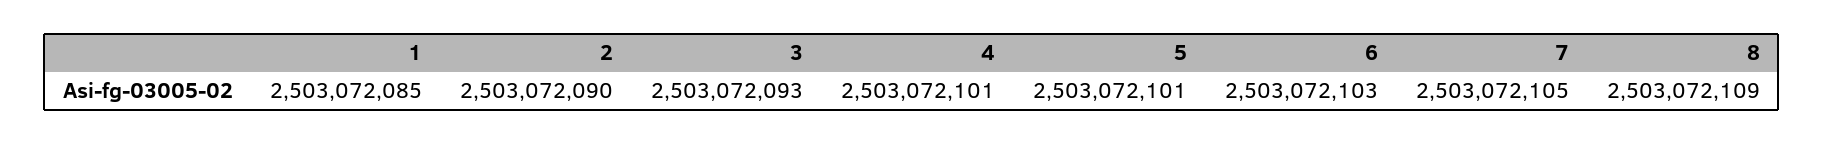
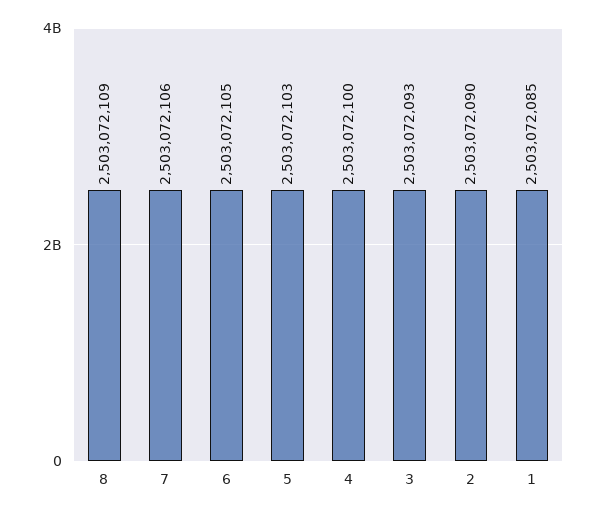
  {
    "1": 2503072085,
    "2": 2503072090,
    "3": 2503072093,
-   "4": 2503072101,
+   "4": 2503072100,
-   "5": 2503072101,
+   "5": 2503072103,
-   "6": 2503072103,
+   "6": 2503072105,
-   "7": 2503072105,
+   "7": 2503072106,
    "8": 2503072109
  }

